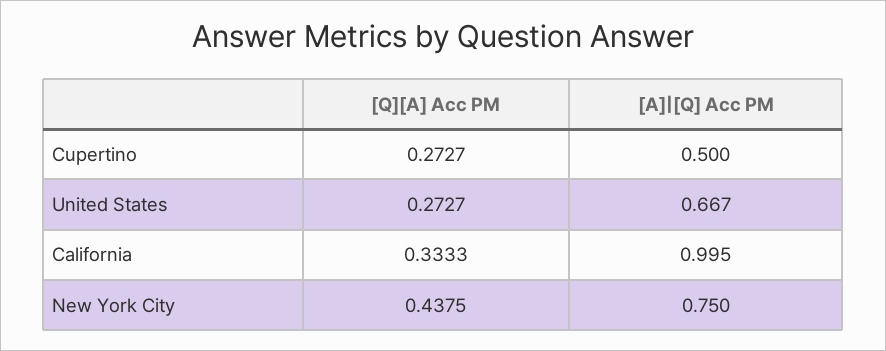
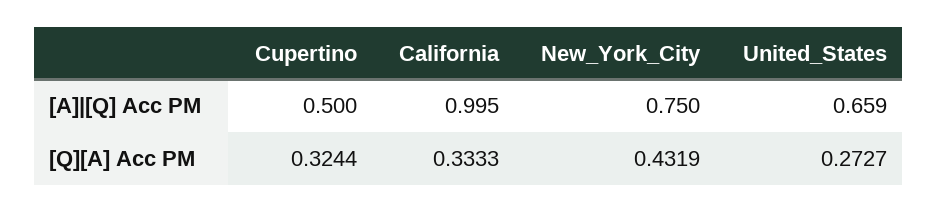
  {
    "[Q][A] Acc PM": {
-     "Cupertino": 0.2727,
+     "Cupertino": 0.3244,
      "United States": 0.2727,
      "California": 0.3333,
-     "New York City": 0.4375
+     "New York City": 0.4319
    },
    "[A]|[Q] Acc PM": {
      "Cupertino": 0.5,
-     "United States": 0.667,
+     "United States": 0.659,
      "California": 0.995,
      "New York City": 0.75
    }
  }

